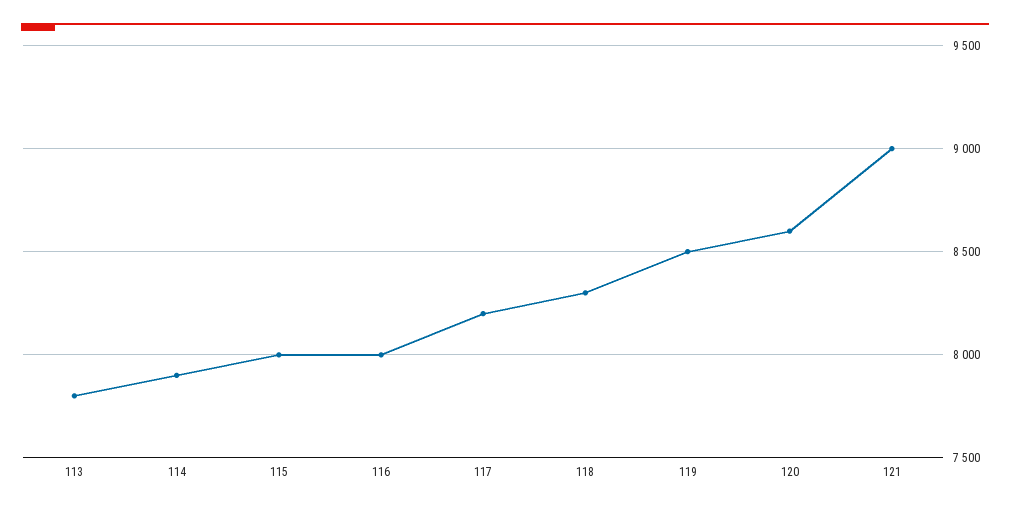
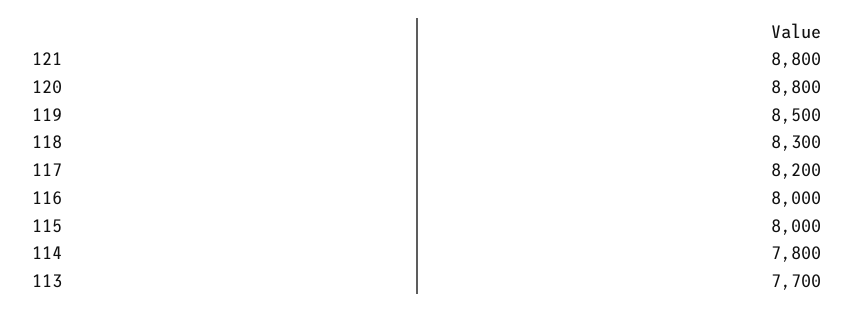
  {
-   "113": 7800,
+   "113": 7700,
-   "114": 7900,
+   "114": 7800,
    "115": 8000,
    "116": 8000,
    "117": 8200,
    "118": 8300,
    "119": 8500,
-   "120": 8600,
+   "120": 8800,
-   "121": 9000
+   "121": 8800
  }

